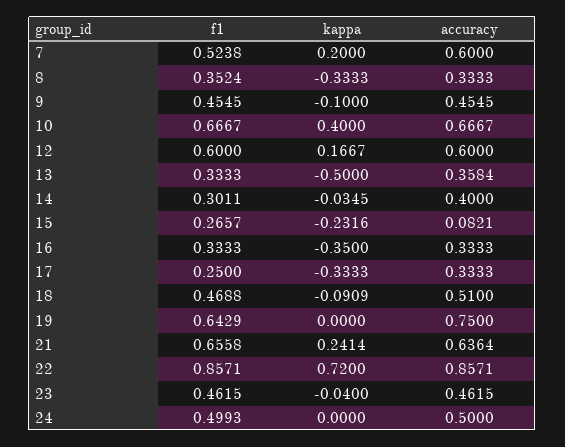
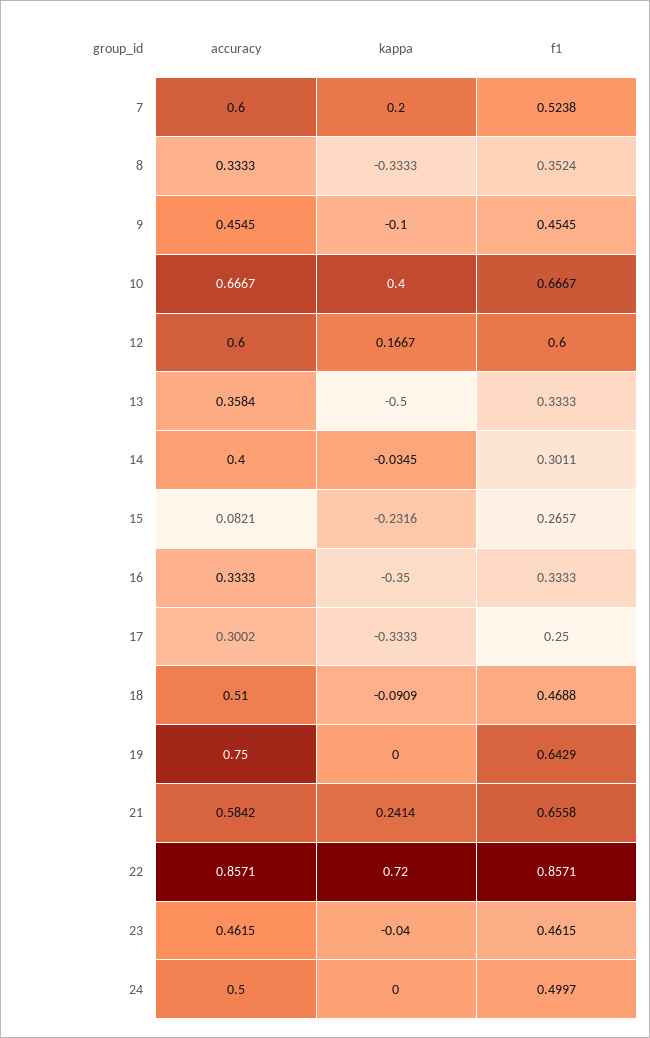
  {
    "f1": {
      "7": 0.5238,
      "8": 0.3524,
      "9": 0.4545,
      "10": 0.6667,
      "12": 0.6,
      "13": 0.3333,
      "14": 0.3011,
      "15": 0.2657,
      "16": 0.3333,
      "17": 0.25,
      "18": 0.4688,
      "19": 0.6429,
      "21": 0.6558,
      "22": 0.8571,
      "23": 0.4615,
-     "24": 0.4993
+     "24": 0.4997
    },
    "kappa": {
      "7": 0.2,
      "8": -0.3333,
      "9": -0.1,
      "10": 0.4,
      "12": 0.1667,
      "13": -0.5,
      "14": -0.0345,
      "15": -0.2316,
      "16": -0.35,
      "17": -0.3333,
      "18": -0.0909,
      "19": 0,
      "21": 0.2414,
      "22": 0.72,
      "23": -0.04,
      "24": 0
    },
    "accuracy": {
      "7": 0.6,
      "8": 0.3333,
      "9": 0.4545,
      "10": 0.6667,
      "12": 0.6,
      "13": 0.3584,
      "14": 0.4,
      "15": 0.0821,
      "16": 0.3333,
-     "17": 0.3333,
+     "17": 0.3002,
      "18": 0.51,
      "19": 0.75,
-     "21": 0.6364,
+     "21": 0.5842,
      "22": 0.8571,
      "23": 0.4615,
      "24": 0.5
    }
  }

